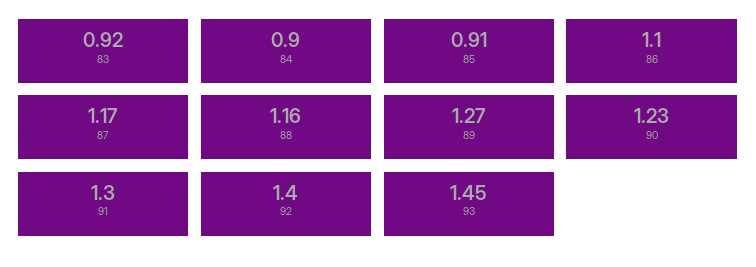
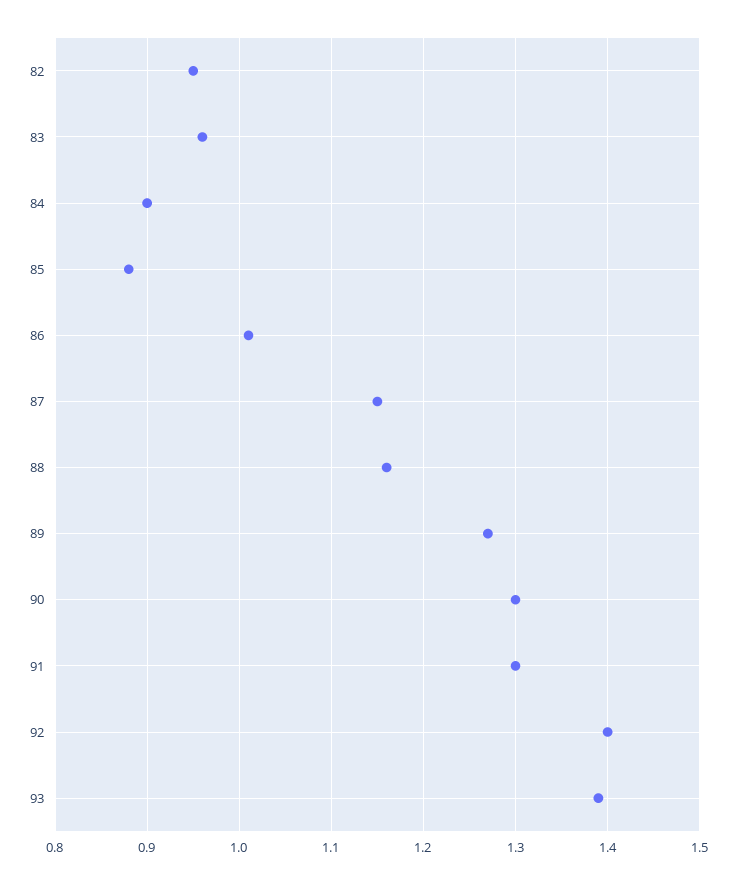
  {
-   "83": 0.92,
+   "83": 0.96,
    "84": 0.9,
-   "85": 0.91,
+   "85": 0.88,
-   "86": 1.1,
+   "86": 1.01,
-   "87": 1.17,
+   "87": 1.15,
    "88": 1.16,
    "89": 1.27,
-   "90": 1.23,
+   "90": 1.3,
    "91": 1.3,
    "92": 1.4,
-   "93": 1.45
+   "93": 1.39,
+   "82": 0.95
  }

